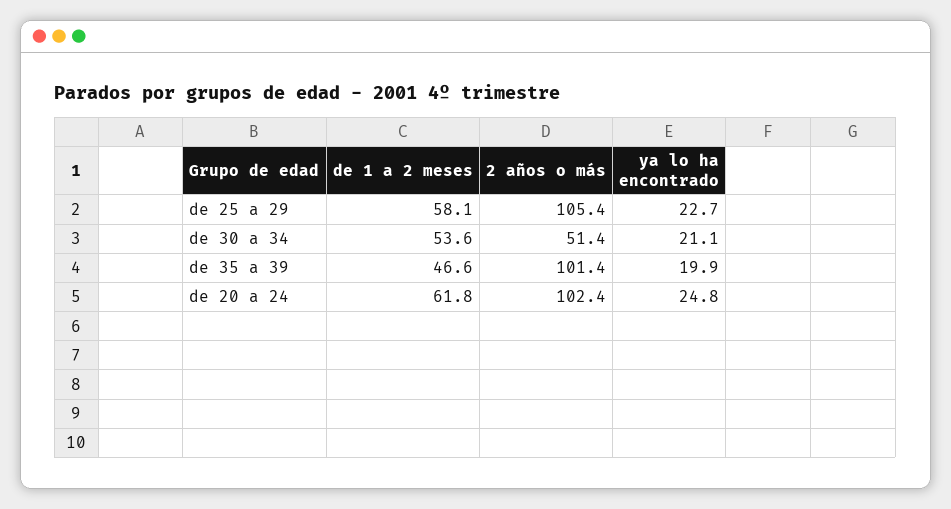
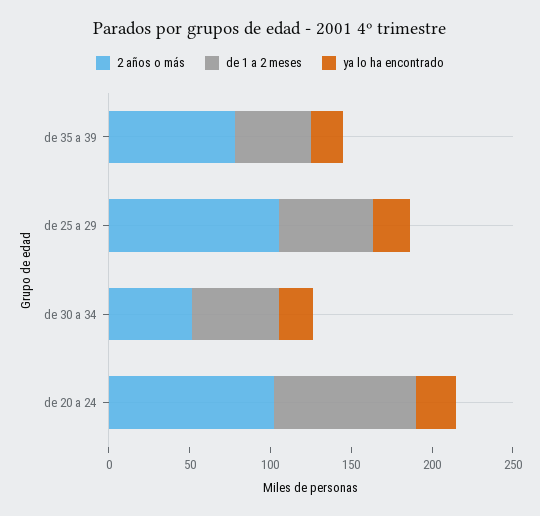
  {
    "de 1 a 2 meses": {
      "de 25 a 29": 58.1,
      "de 30 a 34": 53.6,
      "de 35 a 39": 46.6,
-     "de 20 a 24": 61.8
+     "de 20 a 24": 90
    },
    "2 años o más": {
      "de 25 a 29": 105.4,
      "de 30 a 34": 51.4,
-     "de 35 a 39": 101.4,
+     "de 35 a 39": 80,
      "de 20 a 24": 102.4
    },
    "ya lo ha encontrado": {
      "de 25 a 29": 22.7,
      "de 30 a 34": 21.1,
      "de 35 a 39": 19.9,
      "de 20 a 24": 24.8
    }
  }

